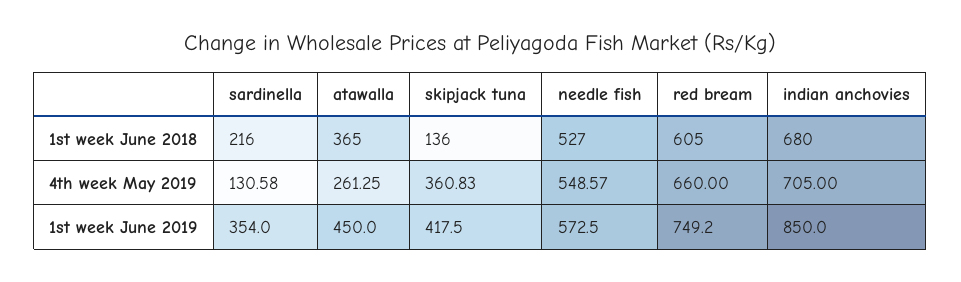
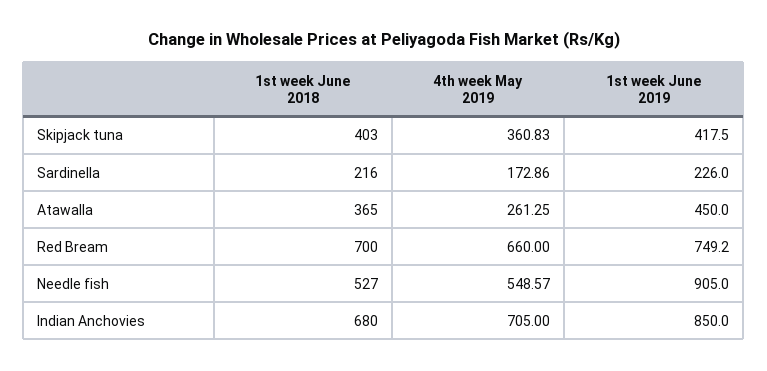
  {
    "sardinella": {
      "1st week June 2018": 216,
-     "4th week May 2019": 130.58,
+     "4th week May 2019": 172.86,
-     "1st week June 2019": 354
+     "1st week June 2019": 226
    },
    "atawalla": {
      "1st week June 2018": 365,
      "4th week May 2019": 261.25,
      "1st week June 2019": 450
    },
    "skipjack tuna": {
-     "1st week June 2018": 136,
+     "1st week June 2018": 403,
      "4th week May 2019": 360.83,
      "1st week June 2019": 417.5
    },
    "needle fish": {
      "1st week June 2018": 527,
      "4th week May 2019": 548.57,
-     "1st week June 2019": 572.5
+     "1st week June 2019": 905
    },
    "red bream": {
-     "1st week June 2018": 605,
+     "1st week June 2018": 700,
      "4th week May 2019": 660,
      "1st week June 2019": 749.2
    },
    "indian anchovies": {
      "1st week June 2018": 680,
      "4th week May 2019": 705,
      "1st week June 2019": 850
    }
  }

